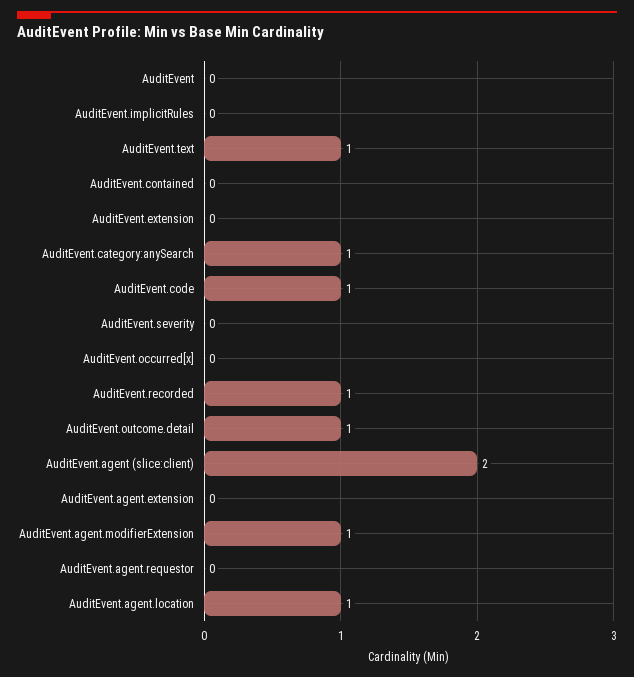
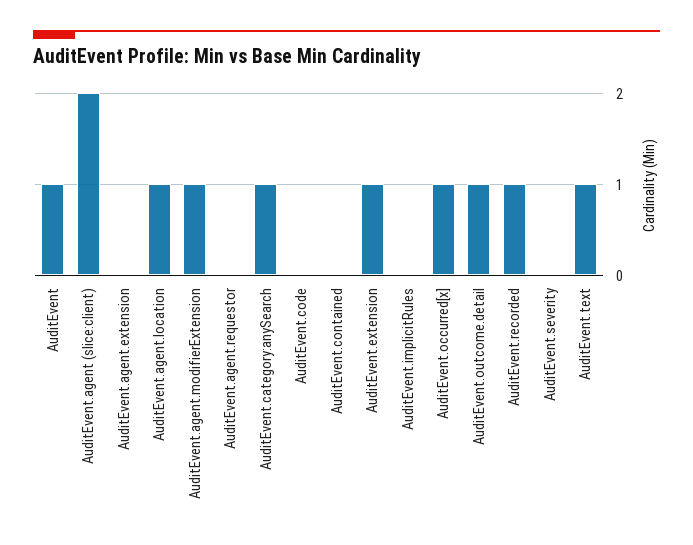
  {
-   "AuditEvent": 0,
+   "AuditEvent": 1,
    "AuditEvent.implicitRules": 0,
    "AuditEvent.text": 1,
    "AuditEvent.contained": 0,
-   "AuditEvent.extension": 0,
+   "AuditEvent.extension": 1,
    "AuditEvent.category:anySearch": 1,
-   "AuditEvent.code": 1,
+   "AuditEvent.code": 0,
    "AuditEvent.severity": 0,
-   "AuditEvent.occurred[x]": 0,
+   "AuditEvent.occurred[x]": 1,
    "AuditEvent.recorded": 1,
    "AuditEvent.outcome.detail": 1,
    "AuditEvent.agent (slice:client)": 2,
    "AuditEvent.agent.extension": 0,
    "AuditEvent.agent.modifierExtension": 1,
    "AuditEvent.agent.requestor": 0,
    "AuditEvent.agent.location": 1
  }

